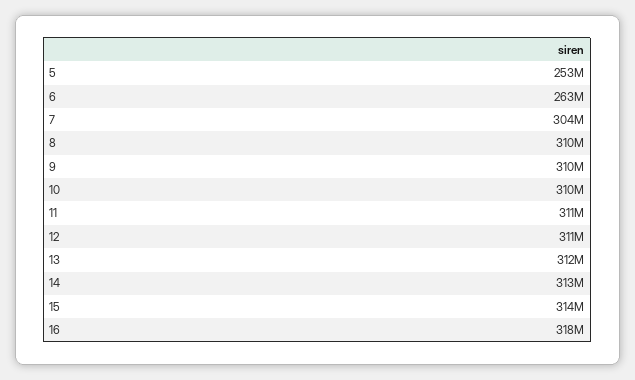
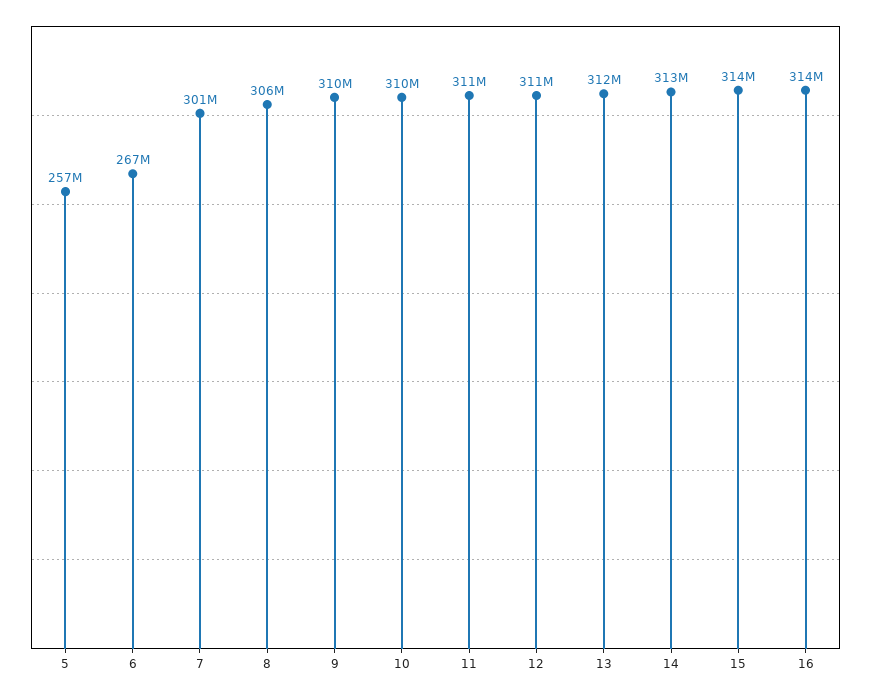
  {
-   "5": 253000000,
+   "5": 257000000,
-   "6": 263000000,
+   "6": 267000000,
-   "7": 304000000,
+   "7": 301000000,
-   "8": 310000000,
+   "8": 306000000,
    "9": 310000000,
    "10": 310000000,
    "11": 311000000,
    "12": 311000000,
    "13": 312000000,
    "14": 313000000,
    "15": 314000000,
-   "16": 318000000
+   "16": 314000000
  }

